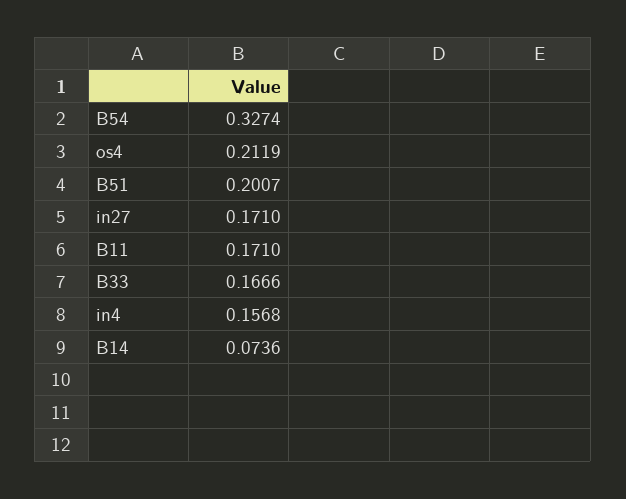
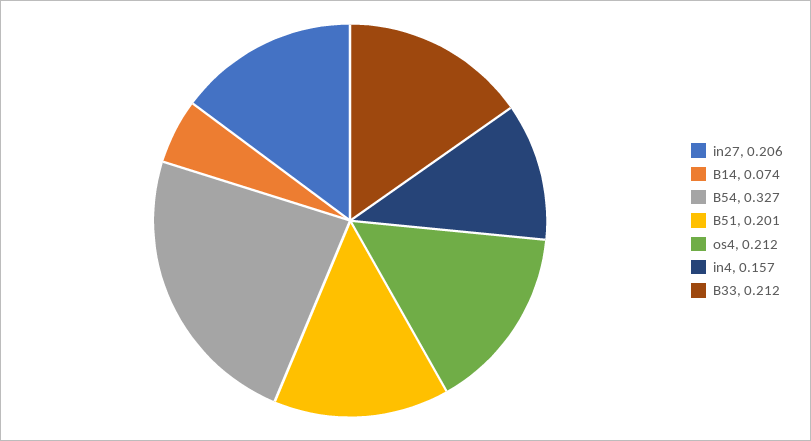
  {
    "B54": 0.3274,
    "os4": 0.2119,
    "B51": 0.2007,
-   "in27": 0.171,
+   "in27": 0.206,
-   "B11": 0.171,
-   "B33": 0.1666,
+   "B33": 0.212,
    "in4": 0.1568,
    "B14": 0.0736
  }

